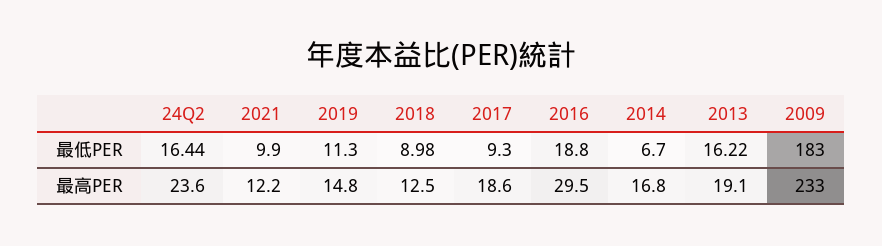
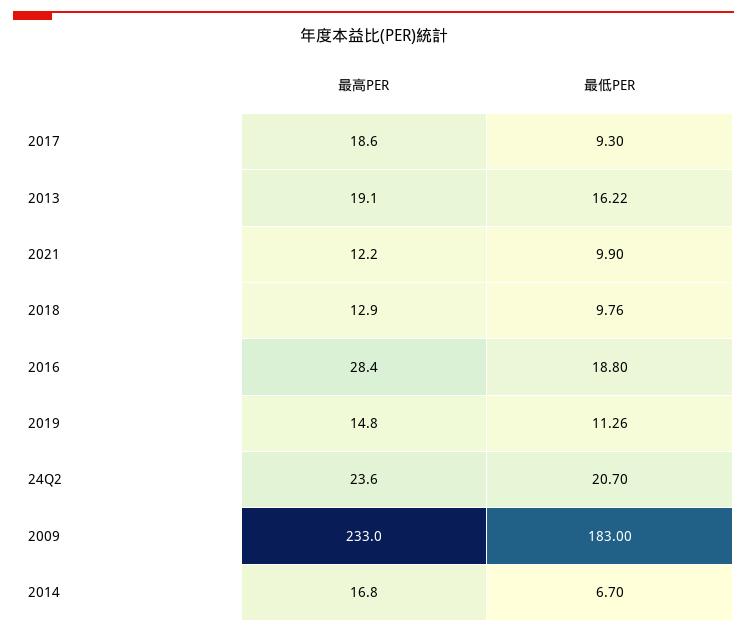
  {
    "24Q2": {
-     "最低PER": 16.44,
+     "最低PER": 20.7,
      "最高PER": 23.6
    },
    "2021": {
      "最低PER": 9.9,
      "最高PER": 12.2
    },
    "2019": {
-     "最低PER": 11.3,
+     "最低PER": 11.26,
      "最高PER": 14.8
    },
    "2018": {
-     "最低PER": 8.98,
+     "最低PER": 9.76,
-     "最高PER": 12.5
+     "最高PER": 12.9
    },
    "2017": {
      "最低PER": 9.3,
      "最高PER": 18.6
    },
    "2016": {
      "最低PER": 18.8,
-     "最高PER": 29.5
+     "最高PER": 28.4
    },
    "2014": {
      "最低PER": 6.7,
      "最高PER": 16.8
    },
    "2013": {
      "最低PER": 16.22,
      "最高PER": 19.1
    },
    "2009": {
      "最低PER": 183,
      "最高PER": 233
    }
  }

